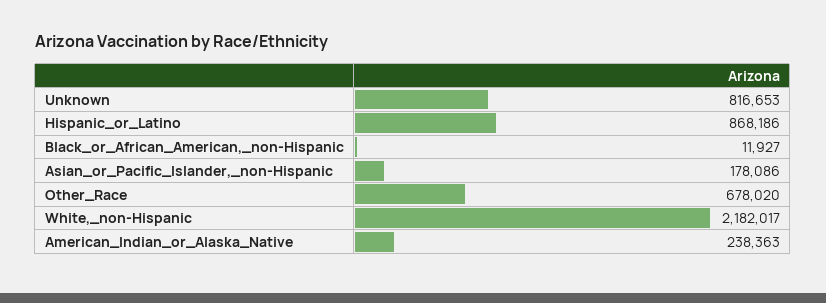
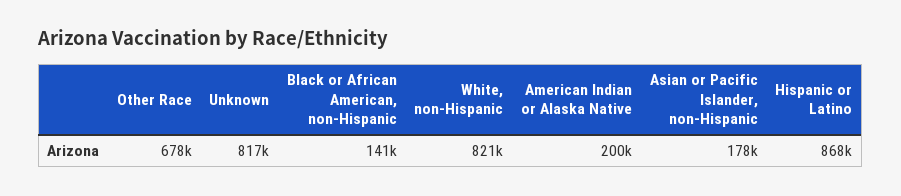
  {
    "Unknown": 816653,
    "Hispanic_or_Latino": 868186,
-   "Black_or_African_American,_non-Hispanic": 11927,
+   "Black_or_African_American,_non-Hispanic": 141000,
    "Asian_or_Pacific_Islander,_non-Hispanic": 178086,
    "Other_Race": 678020,
-   "White,_non-Hispanic": 2182017,
+   "White,_non-Hispanic": 821000,
-   "American_Indian_or_Alaska_Native": 238363
+   "American_Indian_or_Alaska_Native": 200000
  }

